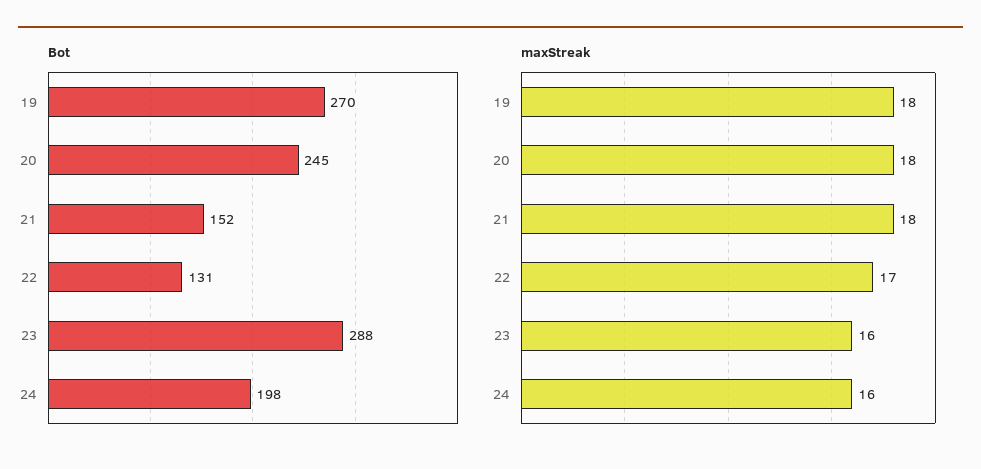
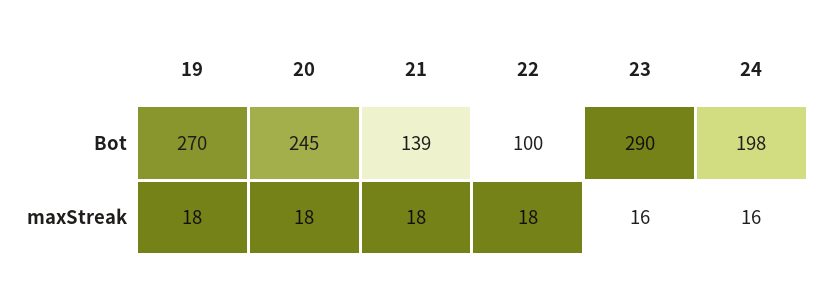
  {
    "Bot": {
      "19": 270,
      "20": 245,
-     "21": 152,
+     "21": 139,
-     "22": 131,
+     "22": 100,
-     "23": 288,
+     "23": 290,
      "24": 198
    },
    "maxStreak": {
      "19": 18,
      "20": 18,
      "21": 18,
-     "22": 17,
+     "22": 18,
      "23": 16,
      "24": 16
    }
  }

